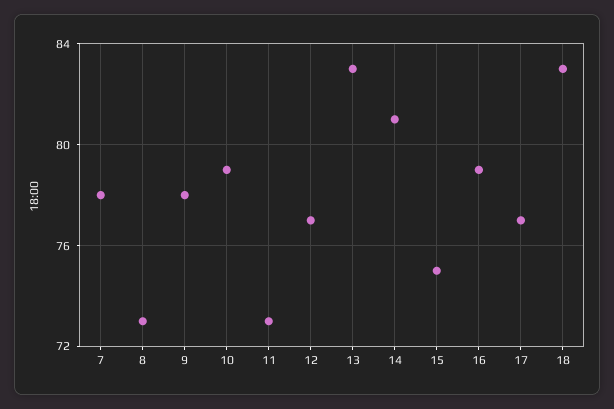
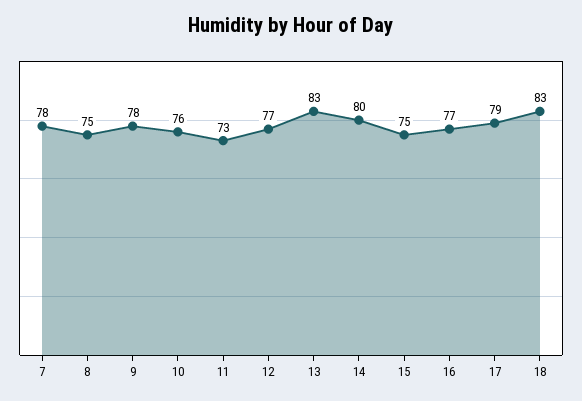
  {
    "7": 78,
-   "8": 73,
+   "8": 75,
    "9": 78,
-   "10": 79,
+   "10": 76,
    "11": 73,
    "12": 77,
    "13": 83,
-   "14": 81,
+   "14": 80,
    "15": 75,
-   "16": 79,
+   "16": 77,
-   "17": 77,
+   "17": 79,
    "18": 83
  }

